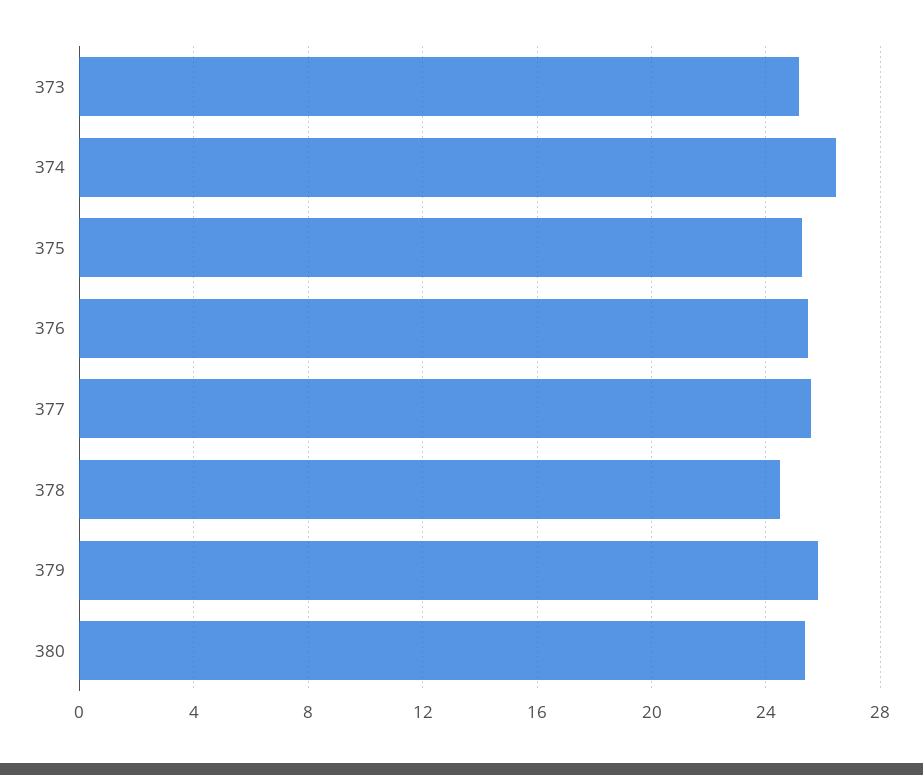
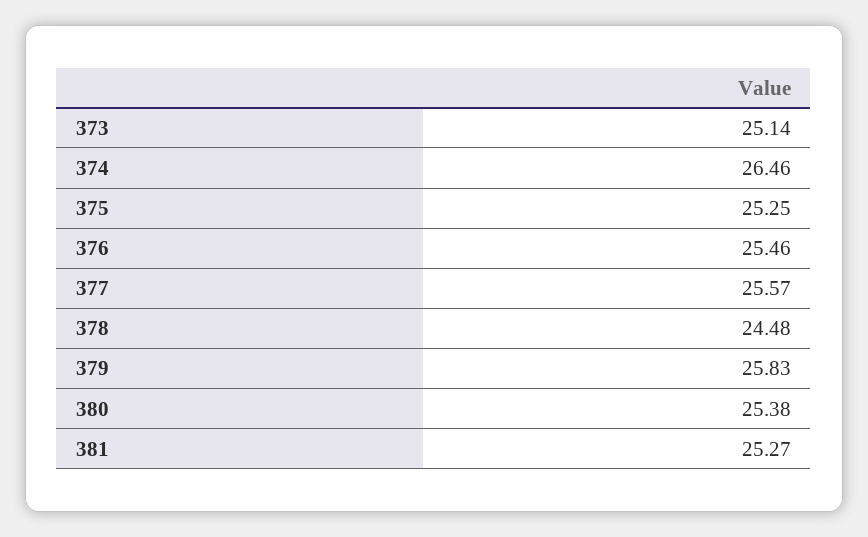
  {
    "373": 25.14,
    "374": 26.46,
    "375": 25.25,
    "376": 25.46,
    "377": 25.57,
    "378": 24.48,
    "379": 25.83,
-   "380": 25.38
+   "380": 25.38,
+   "381": 25.27
  }

